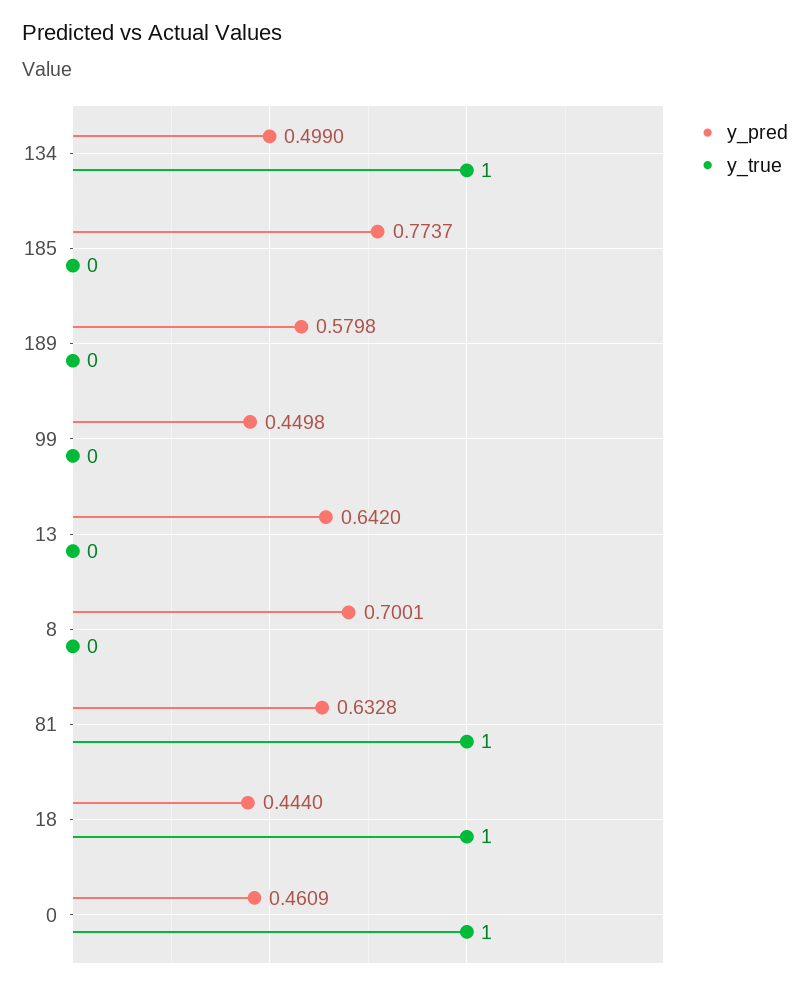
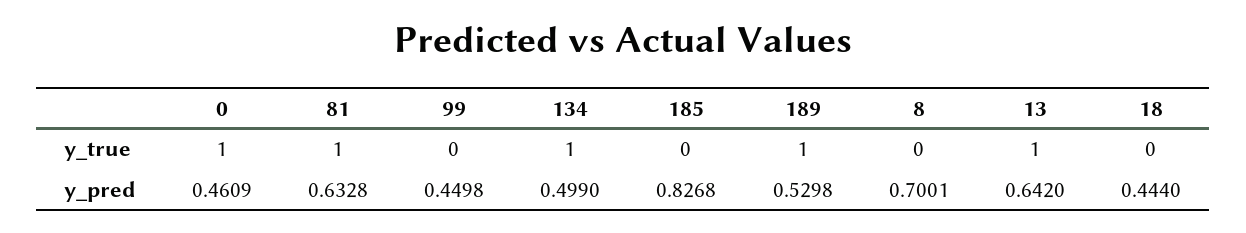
  {
    "y_pred": {
      "134": 0.499,
-     "185": 0.7737,
+     "185": 0.8268,
-     "189": 0.5798,
+     "189": 0.5298,
      "99": 0.4498,
      "13": 0.642,
      "8": 0.7001,
      "81": 0.6328,
      "18": 0.444,
      "0": 0.4609
    },
    "y_true": {
      "134": 1,
      "185": 0,
-     "189": 0,
+     "189": 1,
      "99": 0,
-     "13": 0,
+     "13": 1,
      "8": 0,
      "81": 1,
-     "18": 1,
+     "18": 0,
      "0": 1
    }
  }

